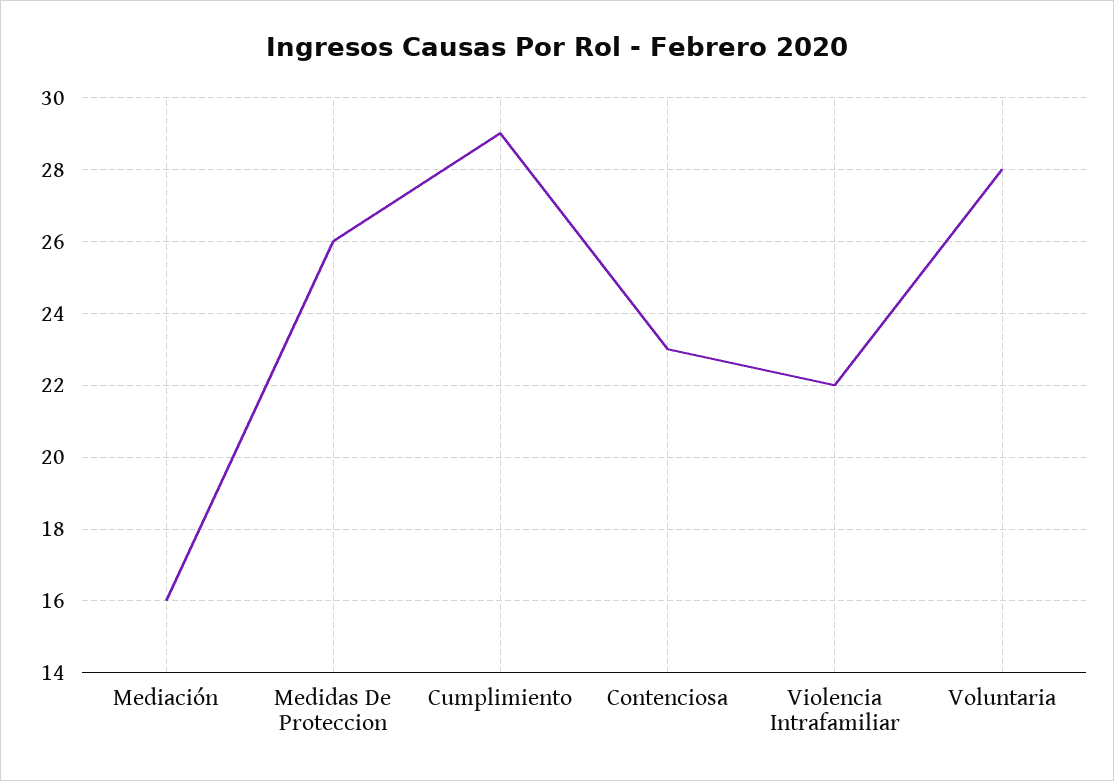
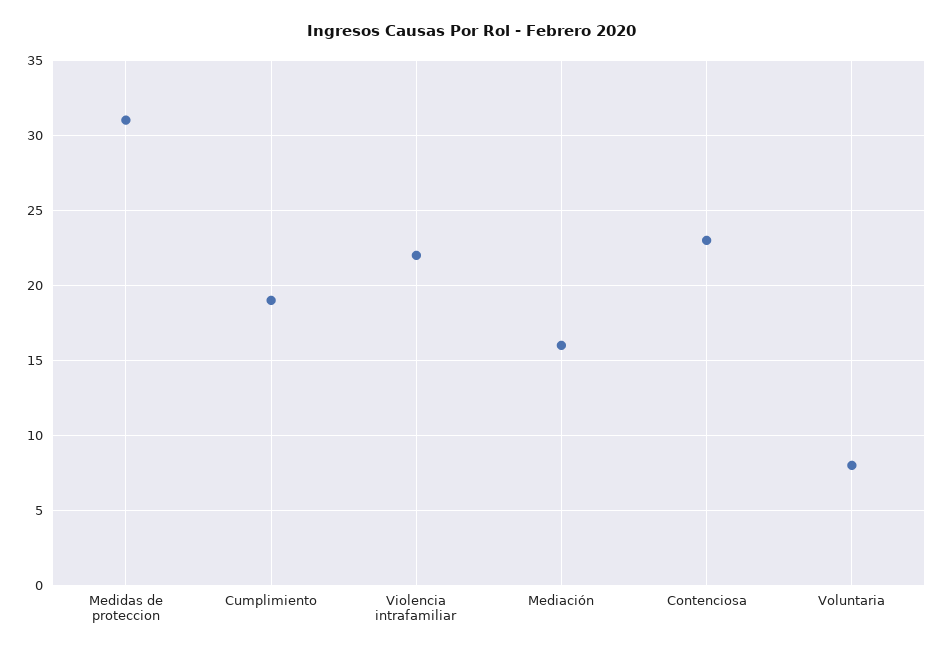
  {
    "Mediación": 16,
-   "Medidas De Proteccion": 26,
+   "Medidas De Proteccion": 31,
-   "Cumplimiento": 29,
+   "Cumplimiento": 19,
    "Contenciosa": 23,
    "Violencia Intrafamiliar": 22,
-   "Voluntaria": 28
+   "Voluntaria": 8
  }

